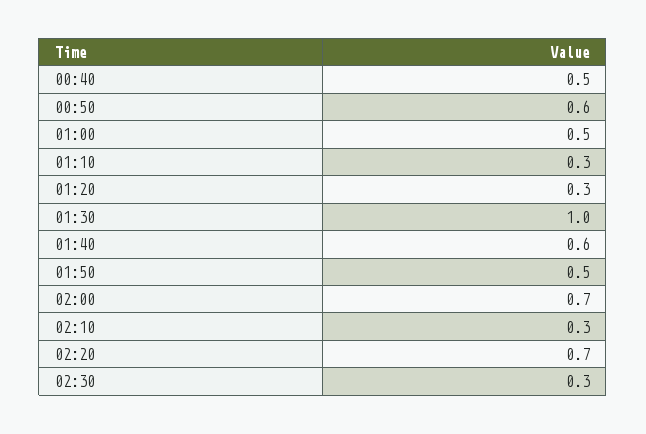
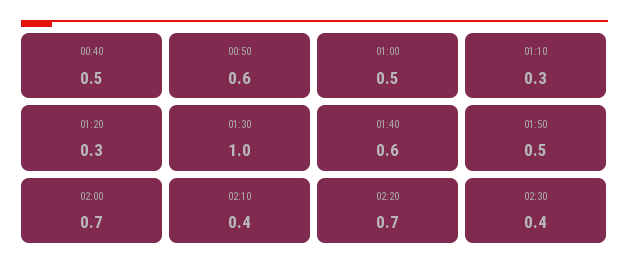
  {
    "00:40": 0.5,
    "00:50": 0.6,
    "01:00": 0.5,
    "01:10": 0.3,
    "01:20": 0.3,
    "01:30": 1,
    "01:40": 0.6,
    "01:50": 0.5,
    "02:00": 0.7,
-   "02:10": 0.3,
+   "02:10": 0.4,
    "02:20": 0.7,
-   "02:30": 0.3
+   "02:30": 0.4
  }

